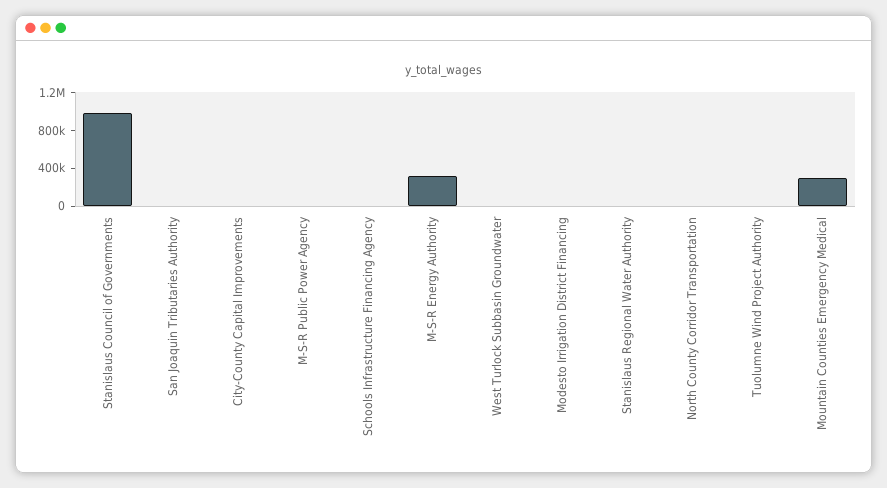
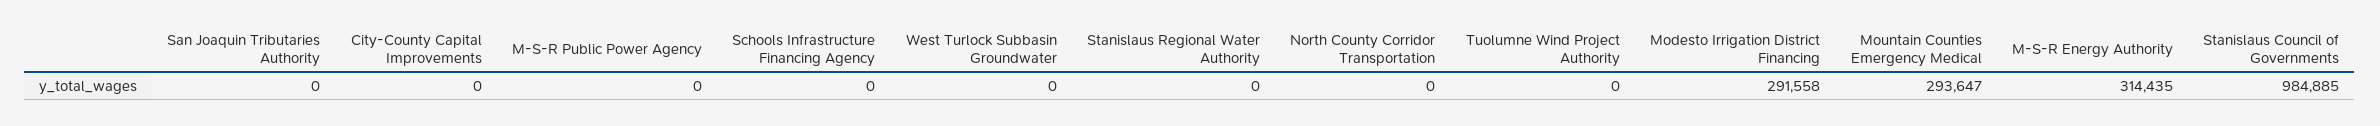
  {
    "Stanislaus Council of Governments": 984885,
    "San Joaquin Tributaries Authority": 0,
    "City-County Capital Improvements": 0,
    "M-S-R Public Power Agency": 0,
    "Schools Infrastructure Financing Agency": 0,
    "M-S-R Energy Authority": 314435,
    "West Turlock Subbasin Groundwater": 0,
-   "Modesto Irrigation District Financing": 0,
+   "Modesto Irrigation District Financing": 291558,
    "Stanislaus Regional Water Authority": 0,
    "North County Corridor Transportation": 0,
    "Tuolumne Wind Project Authority": 0,
    "Mountain Counties Emergency Medical": 293647
  }

